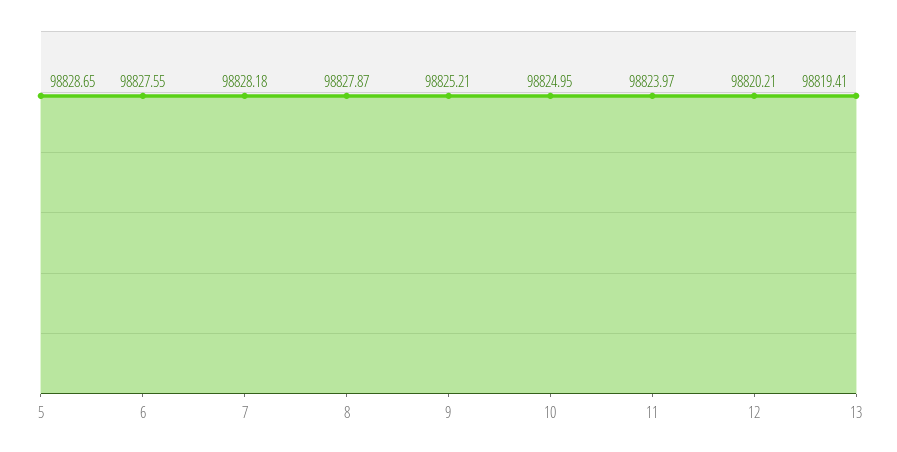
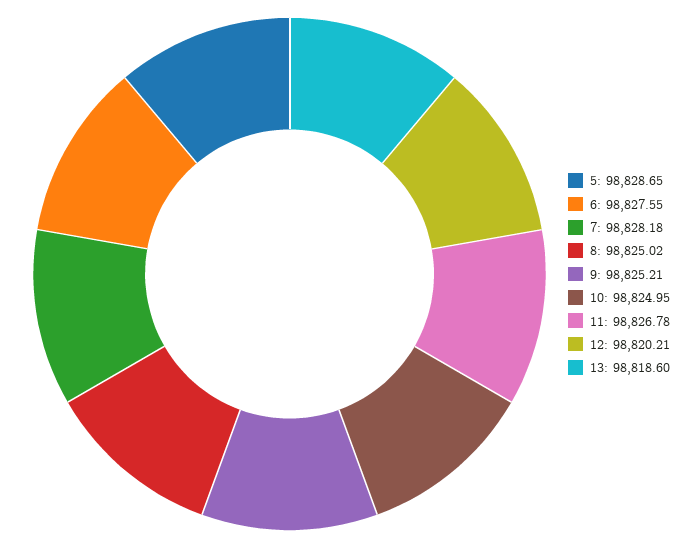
  {
    "5": 98828.65,
    "6": 98827.55,
    "7": 98828.18,
-   "8": 98827.87,
+   "8": 98825.02,
    "9": 98825.21,
    "10": 98824.95,
-   "11": 98823.97,
+   "11": 98826.78,
    "12": 98820.21,
-   "13": 98819.41
+   "13": 98818.6
  }

